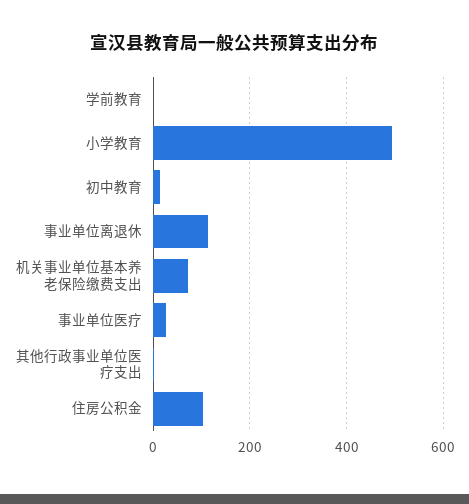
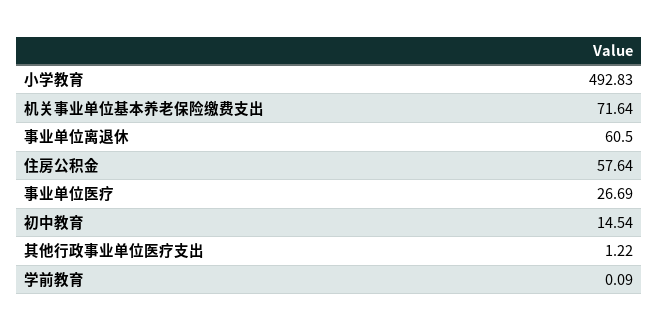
  {
    "学前教育": 0.09,
    "小学教育": 492.83,
    "初中教育": 14.54,
-   "事业单位离退休": 120,
+   "事业单位离退休": 60.5,
    "机关事业单位基本养老保险缴费支出": 71.64,
    "事业单位医疗": 26.69,
    "其他行政事业单位医疗支出": 1.22,
-   "住房公积金": 100
+   "住房公积金": 57.64
  }

